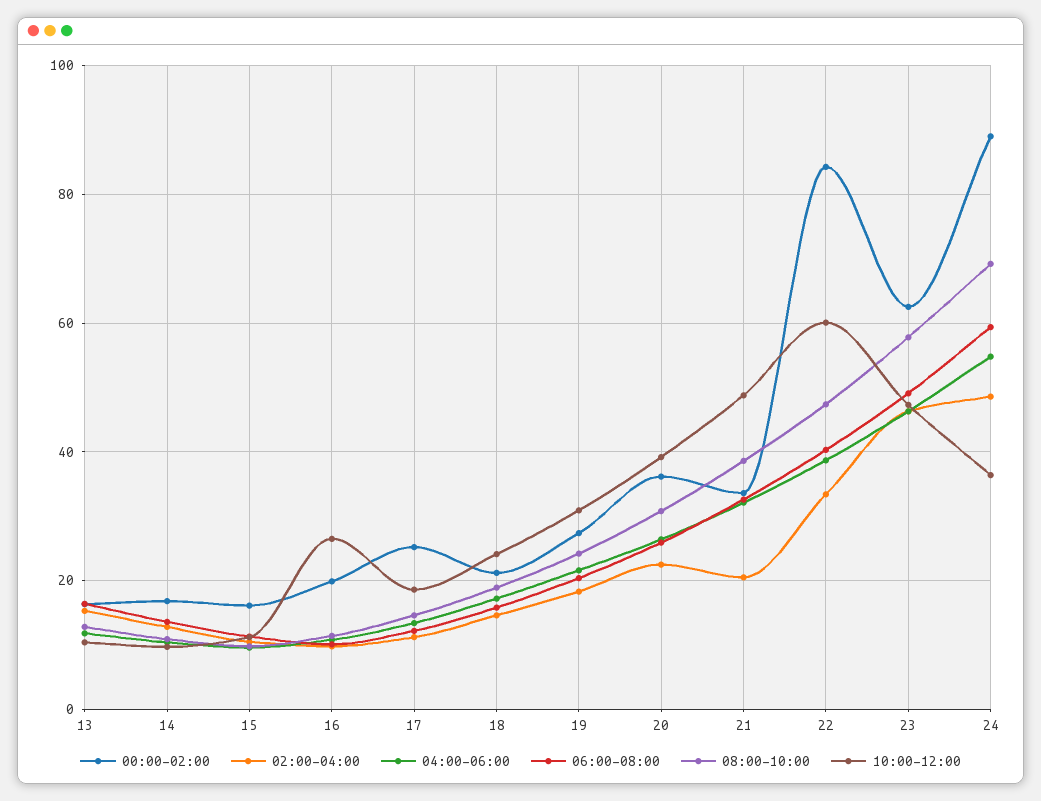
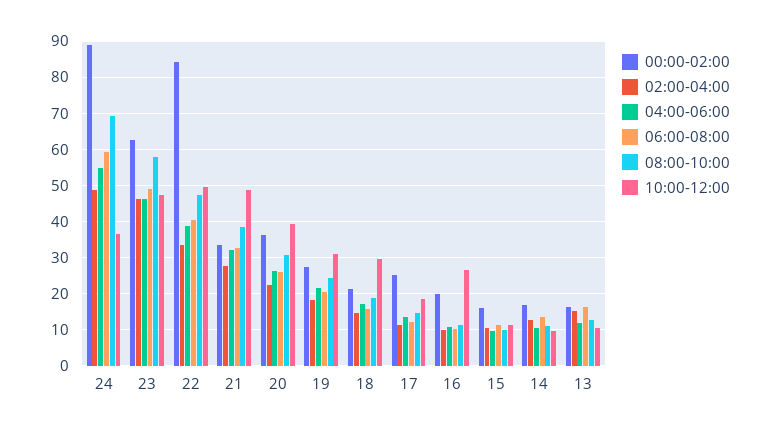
  {
    "00:00-02:00": {
      "13": 16,
      "14": 16,
      "15": 16,
      "16": 20,
      "17": 26,
      "18": 22,
      "19": 28,
      "20": 36,
      "21": 34,
      "22": 84,
      "23": 62,
      "24": 90
    },
    "02:00-04:00": {
      "13": 16,
      "14": 12,
      "15": 10,
      "16": 10,
      "17": 12,
      "18": 14,
      "19": 18,
      "20": 22,
-     "21": 20,
+     "21": 28,
      "22": 34,
      "23": 46,
      "24": 48
    },
    "04:00-06:00": {
      "13": 12,
      "14": 10,
      "15": 10,
      "16": 10,
      "17": 14,
      "18": 18,
      "19": 22,
      "20": 26,
      "21": 32,
      "22": 38,
      "23": 46,
      "24": 54
    },
    "06:00-08:00": {
      "13": 16,
      "14": 14,
      "15": 12,
      "16": 10,
      "17": 12,
      "18": 16,
      "19": 20,
      "20": 26,
      "21": 32,
      "22": 40,
      "23": 50,
      "24": 60
    },
    "08:00-10:00": {
      "13": 12,
      "14": 10,
      "15": 10,
      "16": 12,
      "17": 14,
      "18": 18,
      "19": 24,
      "20": 30,
      "21": 38,
      "22": 48,
      "23": 58,
      "24": 70
    },
    "10:00-12:00": {
      "13": 10,
      "14": 10,
      "15": 12,
      "16": 26,
      "17": 18,
-     "18": 24,
+     "18": 30,
      "19": 30,
      "20": 40,
      "21": 48,
-     "22": 60,
+     "22": 50,
      "23": 48,
      "24": 36
    }
  }

